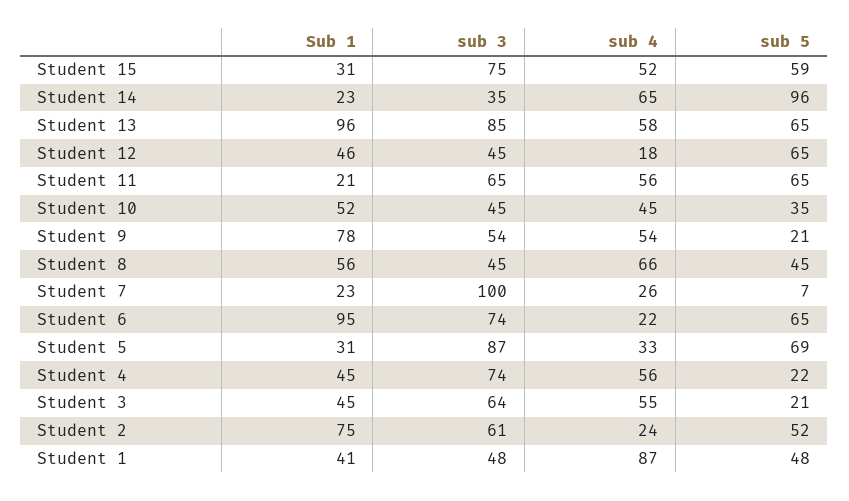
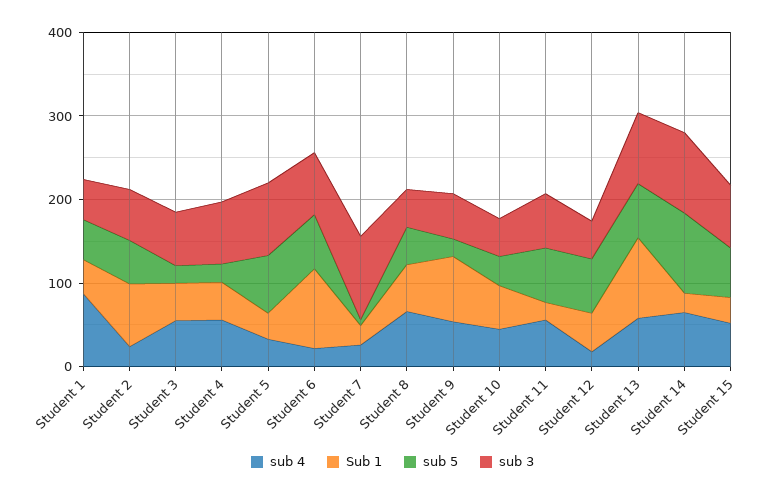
  {
    "Sub 1": {
      "Student 15": 31,
      "Student 14": 23,
      "Student 13": 96,
      "Student 12": 46,
      "Student 11": 21,
      "Student 10": 52,
      "Student 9": 78,
      "Student 8": 56,
      "Student 7": 23,
      "Student 6": 95,
      "Student 5": 31,
      "Student 4": 45,
      "Student 3": 45,
      "Student 2": 75,
      "Student 1": 41
    },
    "sub 3": {
      "Student 15": 75,
-     "Student 14": 35,
+     "Student 14": 100,
      "Student 13": 85,
      "Student 12": 45,
      "Student 11": 65,
      "Student 10": 45,
      "Student 9": 54,
      "Student 8": 45,
      "Student 7": 100,
      "Student 6": 74,
      "Student 5": 87,
      "Student 4": 74,
      "Student 3": 64,
      "Student 2": 61,
      "Student 1": 48
    },
    "sub 4": {
      "Student 15": 52,
      "Student 14": 65,
      "Student 13": 58,
      "Student 12": 18,
      "Student 11": 56,
      "Student 10": 45,
      "Student 9": 54,
      "Student 8": 66,
      "Student 7": 26,
      "Student 6": 22,
      "Student 5": 33,
      "Student 4": 56,
      "Student 3": 55,
      "Student 2": 24,
      "Student 1": 87
    },
    "sub 5": {
      "Student 15": 59,
      "Student 14": 96,
      "Student 13": 65,
      "Student 12": 65,
      "Student 11": 65,
      "Student 10": 35,
      "Student 9": 21,
      "Student 8": 45,
      "Student 7": 7,
      "Student 6": 65,
      "Student 5": 69,
      "Student 4": 22,
      "Student 3": 21,
      "Student 2": 52,
      "Student 1": 48
    }
  }

